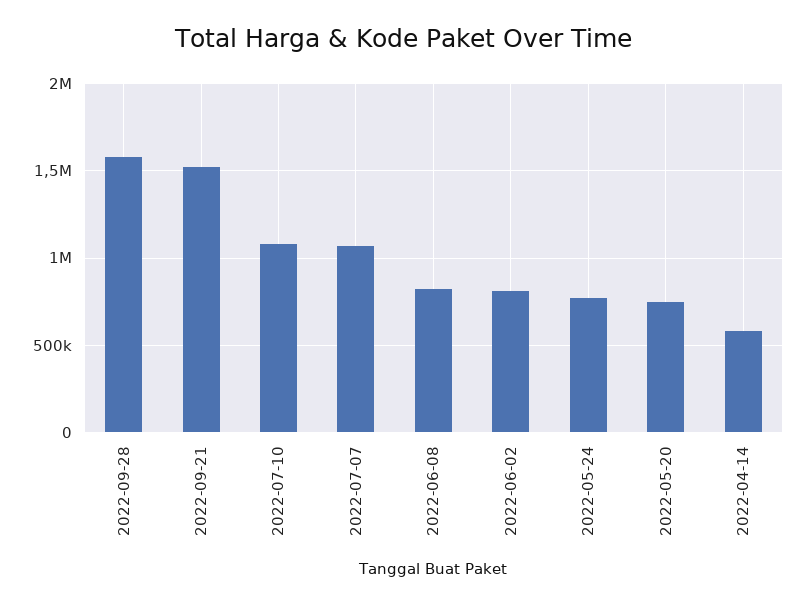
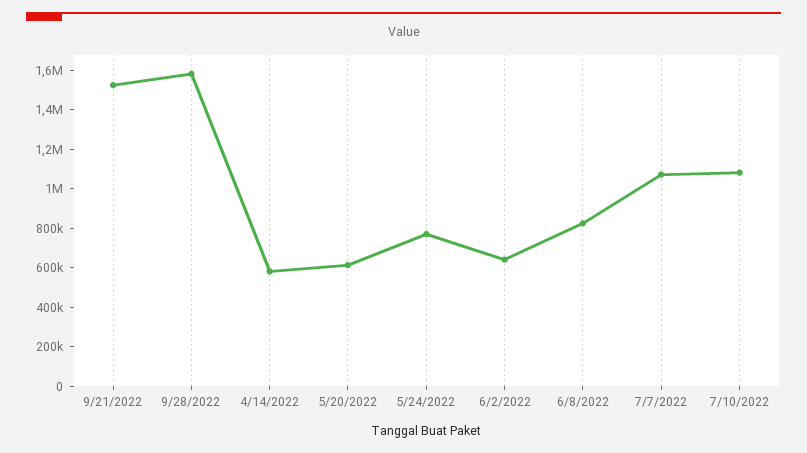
  {
    "2022-09-28": 1600000,
    "2022-09-21": 1500000,
    "2022-07-10": 1100000,
    "2022-07-07": 1050000,
    "2022-06-08": 800000,
-   "2022-06-02": 800000,
+   "2022-06-02": 650000,
    "2022-05-24": 750000,
-   "2022-05-20": 750000,
+   "2022-05-20": 600000,
    "2022-04-14": 600000
  }

